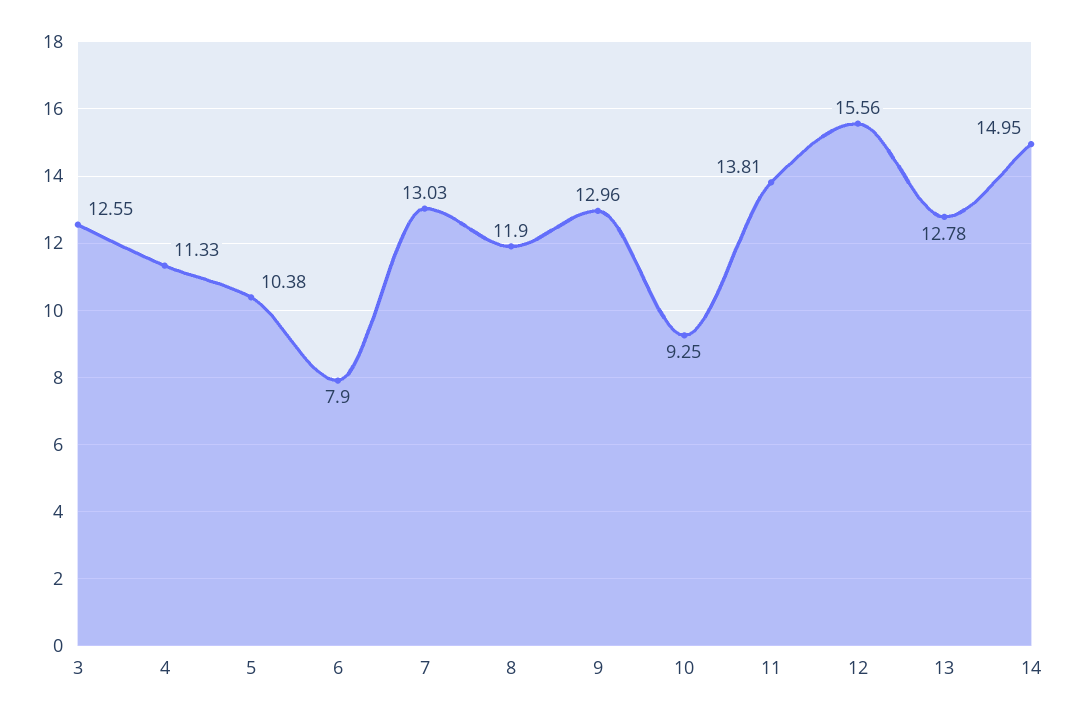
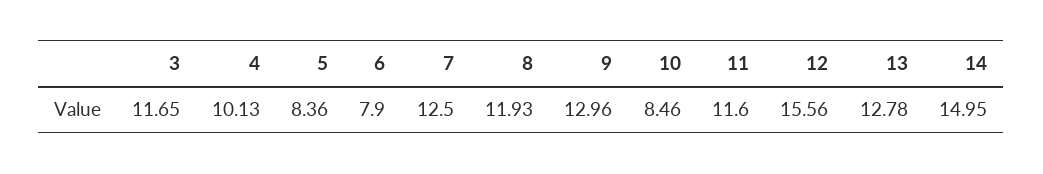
  {
-   "3": 12.55,
+   "3": 11.65,
-   "4": 11.33,
+   "4": 10.13,
-   "5": 10.38,
+   "5": 8.36,
    "6": 7.9,
-   "7": 13.03,
+   "7": 12.5,
-   "8": 11.9,
+   "8": 11.93,
    "9": 12.96,
-   "10": 9.25,
+   "10": 8.46,
-   "11": 13.81,
+   "11": 11.6,
    "12": 15.56,
    "13": 12.78,
    "14": 14.95
  }

